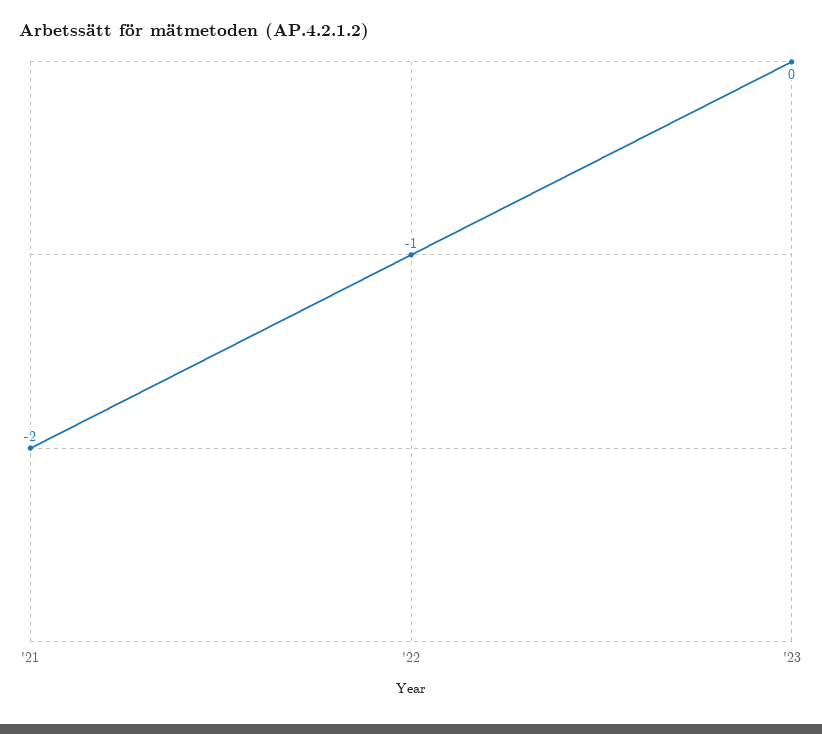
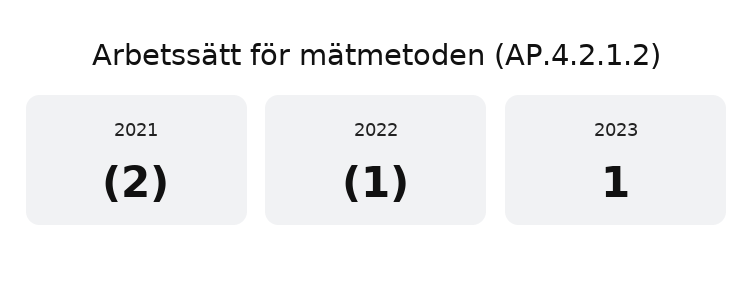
  {
    "'21": -2,
    "'22": -1,
-   "'23": 0
+   "'23": 1
  }

